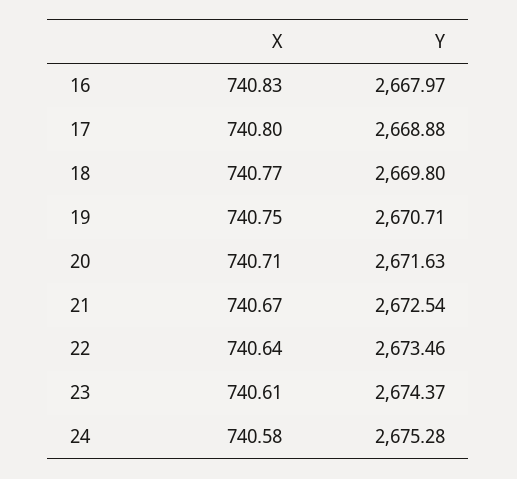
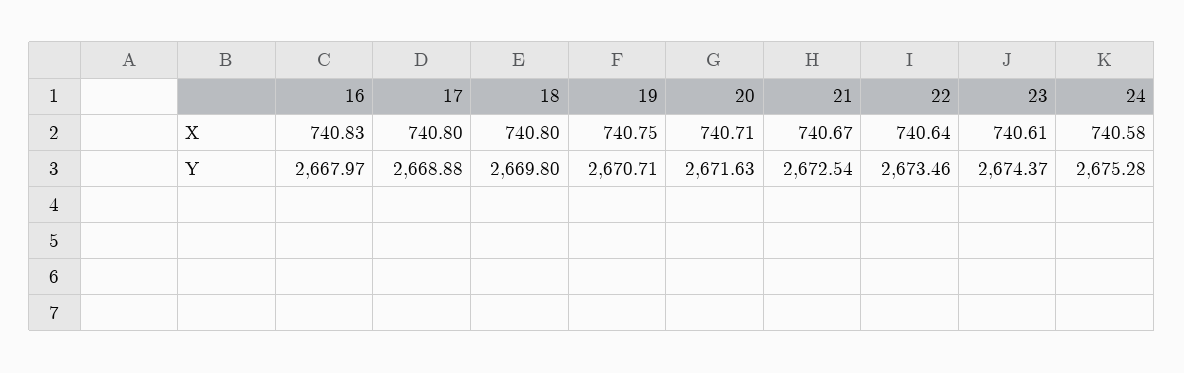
  {
    "X": {
      "16": 740.83,
      "17": 740.8,
-     "18": 740.77,
+     "18": 740.8,
      "19": 740.75,
      "20": 740.71,
      "21": 740.67,
      "22": 740.64,
      "23": 740.61,
      "24": 740.58
    },
    "Y": {
      "16": 2667.97,
      "17": 2668.88,
      "18": 2669.8,
      "19": 2670.71,
      "20": 2671.63,
      "21": 2672.54,
      "22": 2673.46,
      "23": 2674.37,
      "24": 2675.28
    }
  }

